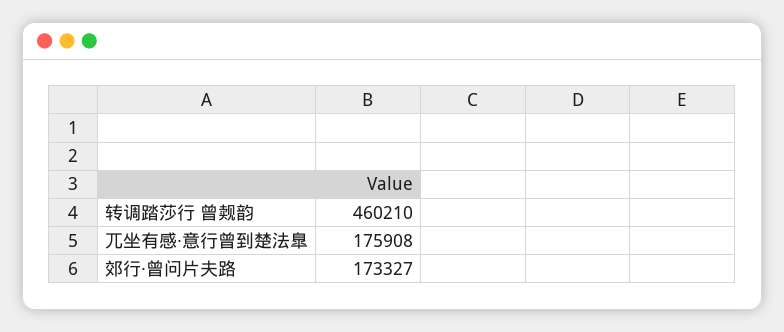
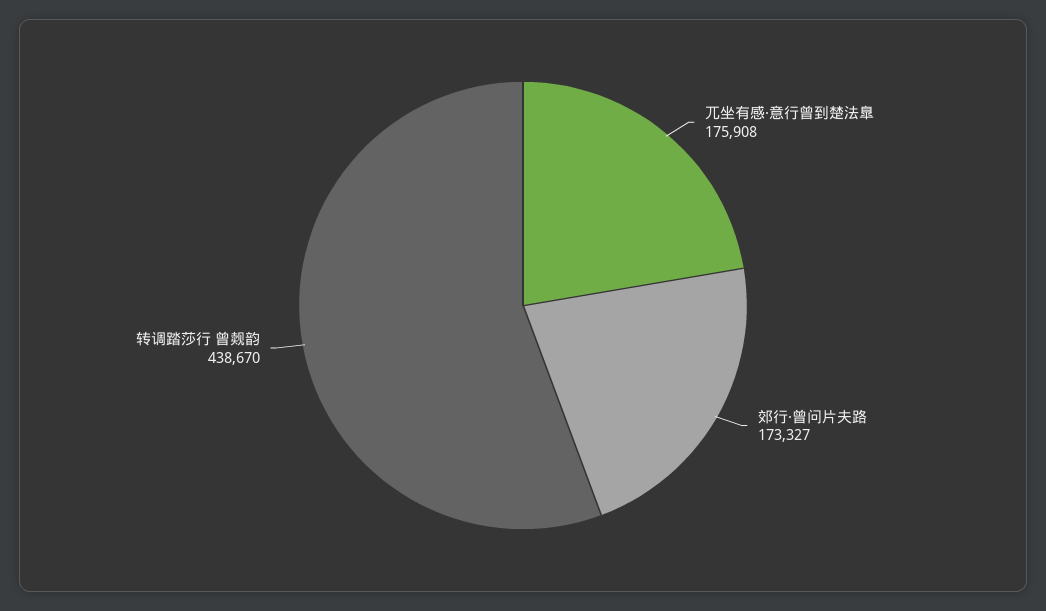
  {
-   "转调踏莎行 曾觌韵": 460210,
+   "转调踏莎行 曾觌韵": 438670,
    "兀坐有感·意行曾到楚法臯": 175908,
    "郊行·曾问片夫路": 173327
  }

